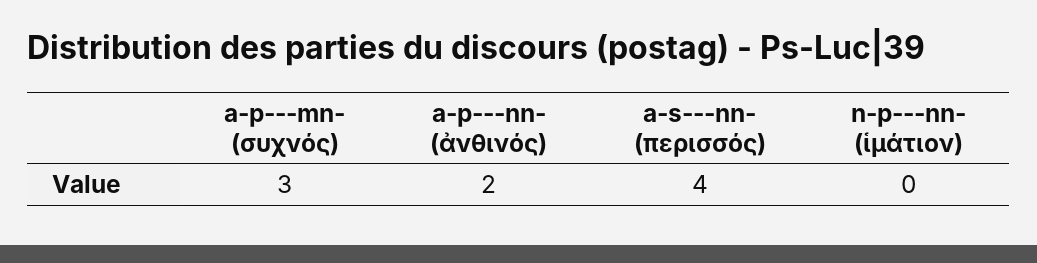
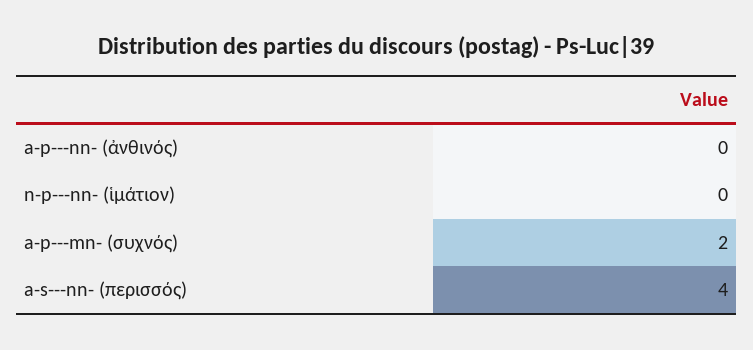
  {
-   "a-p---mn- (συχνός)": 3,
+   "a-p---mn- (συχνός)": 2,
-   "a-p---nn- (ἀνθινός)": 2,
+   "a-p---nn- (ἀνθινός)": 0,
    "a-s---nn- (περισσός)": 4,
    "n-p---nn- (ἱμάτιον)": 0
  }

